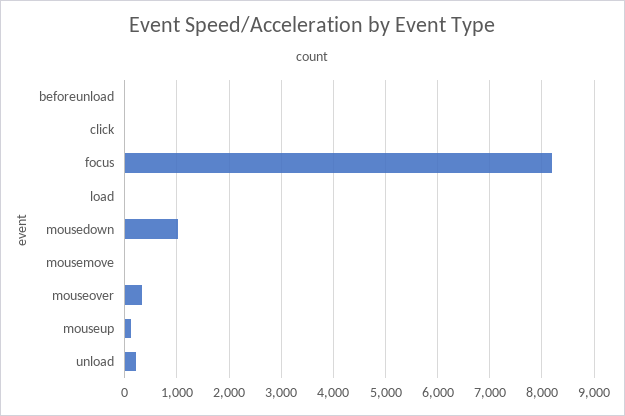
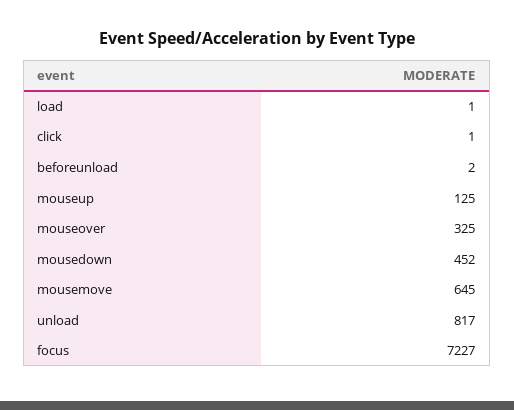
  {
    "beforeunload": 2,
    "click": 1,
-   "focus": 8200,
+   "focus": 7227,
    "load": 1,
-   "mousedown": 1000,
+   "mousedown": 452,
-   "mousemove": 0,
+   "mousemove": 645,
    "mouseover": 325,
    "mouseup": 125,
-   "unload": 200
+   "unload": 817
  }

